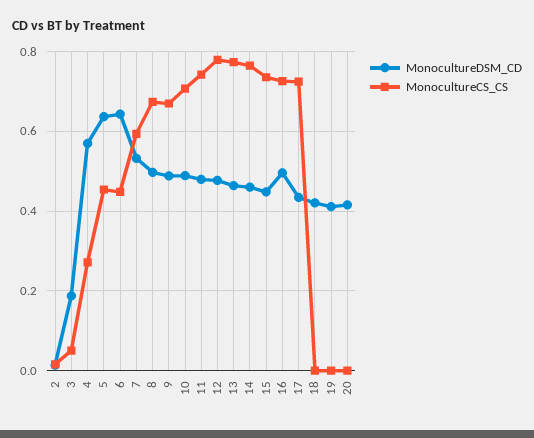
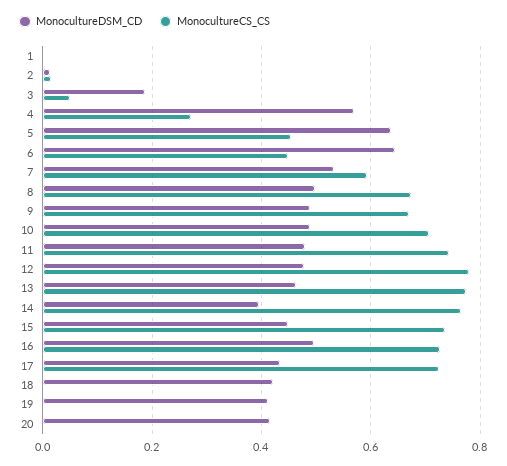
  {
    "MonocultureDSM_CD": {
      "2": 0.02,
      "3": 0.18,
      "4": 0.58,
      "5": 0.64,
      "6": 0.64,
      "7": 0.54,
      "8": 0.5,
      "9": 0.48,
      "10": 0.48,
      "11": 0.48,
      "12": 0.48,
      "13": 0.46,
-     "14": 0.46,
+     "14": 0.4,
      "15": 0.44,
      "16": 0.5,
      "17": 0.44,
      "18": 0.42,
      "19": 0.42,
-     "20": 0.42
+     "20": 0.42,
+     "1": 0
    },
    "MonocultureCS_CS": {
      "2": 0.02,
      "3": 0.06,
      "4": 0.28,
      "5": 0.46,
      "6": 0.44,
      "7": 0.6,
      "8": 0.68,
      "9": 0.66,
      "10": 0.7,
      "11": 0.74,
      "12": 0.78,
      "13": 0.78,
      "14": 0.76,
      "15": 0.74,
      "16": 0.72,
      "17": 0.72,
      "18": 0,
      "19": 0,
-     "20": 0
+     "20": 0,
+     "1": 0
    }
  }

